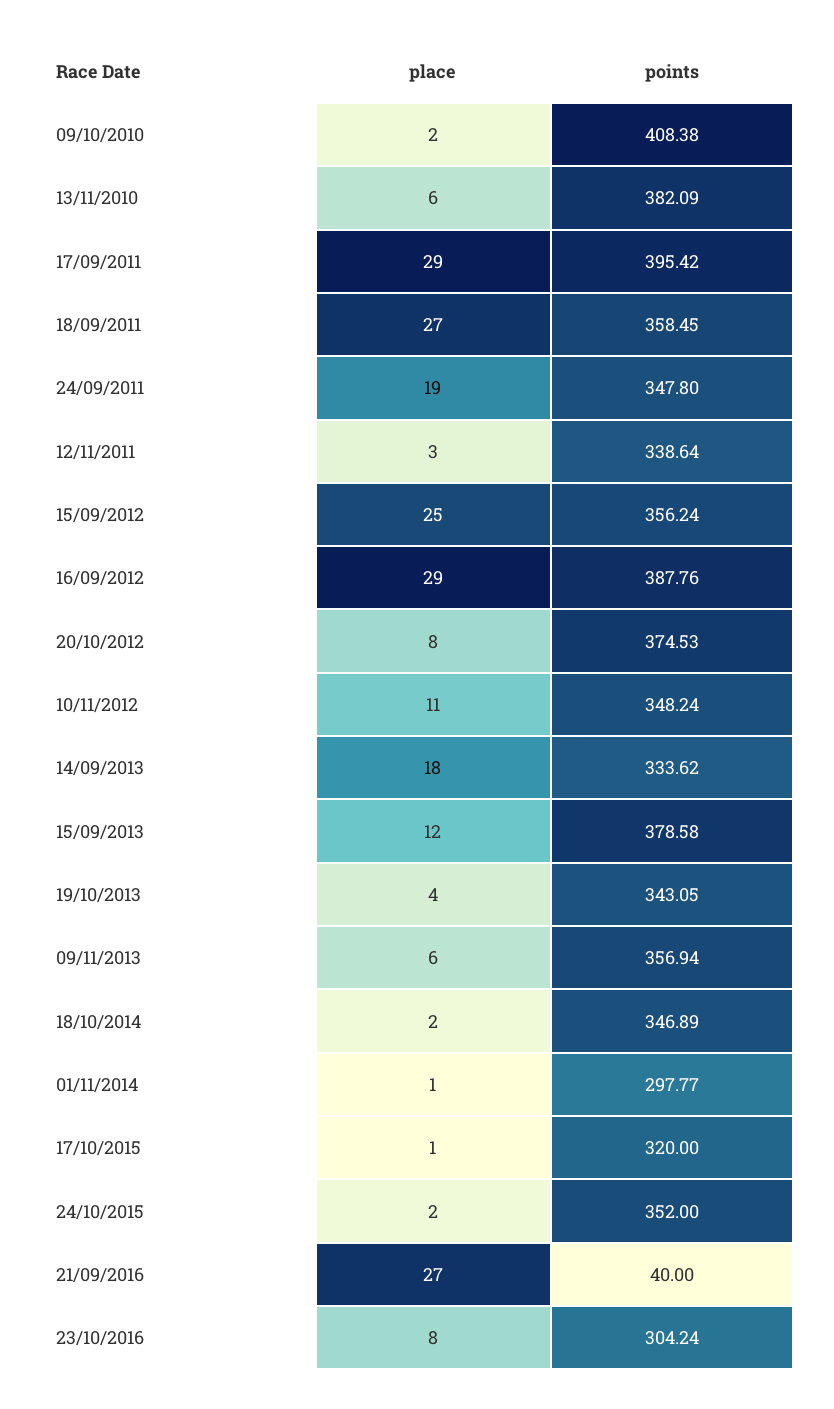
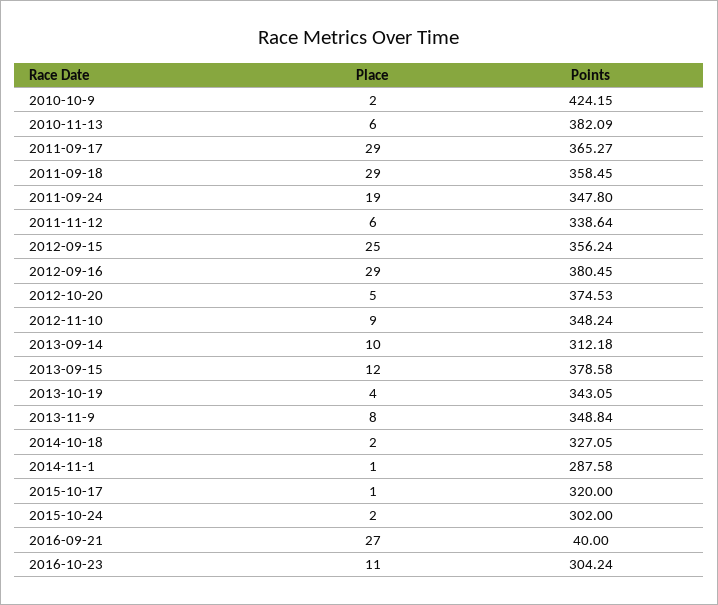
  {
    "place": {
      "09/10/2010": 2,
      "13/11/2010": 6,
      "17/09/2011": 29,
-     "18/09/2011": 27,
+     "18/09/2011": 29,
      "24/09/2011": 19,
-     "12/11/2011": 3,
+     "12/11/2011": 6,
      "15/09/2012": 25,
      "16/09/2012": 29,
-     "20/10/2012": 8,
+     "20/10/2012": 5,
-     "10/11/2012": 11,
+     "10/11/2012": 9,
-     "14/09/2013": 18,
+     "14/09/2013": 10,
      "15/09/2013": 12,
      "19/10/2013": 4,
-     "09/11/2013": 6,
+     "09/11/2013": 8,
      "18/10/2014": 2,
      "01/11/2014": 1,
      "17/10/2015": 1,
      "24/10/2015": 2,
      "21/09/2016": 27,
-     "23/10/2016": 8
+     "23/10/2016": 11
    },
    "points": {
-     "09/10/2010": 408.38,
+     "09/10/2010": 424.15,
      "13/11/2010": 382.09,
-     "17/09/2011": 395.42,
+     "17/09/2011": 365.27,
      "18/09/2011": 358.45,
      "24/09/2011": 347.8,
      "12/11/2011": 338.64,
      "15/09/2012": 356.24,
-     "16/09/2012": 387.76,
+     "16/09/2012": 380.45,
      "20/10/2012": 374.53,
      "10/11/2012": 348.24,
-     "14/09/2013": 333.62,
+     "14/09/2013": 312.18,
      "15/09/2013": 378.58,
      "19/10/2013": 343.05,
-     "09/11/2013": 356.94,
+     "09/11/2013": 348.84,
-     "18/10/2014": 346.89,
+     "18/10/2014": 327.05,
-     "01/11/2014": 297.77,
+     "01/11/2014": 287.58,
      "17/10/2015": 320,
-     "24/10/2015": 352,
+     "24/10/2015": 302,
      "21/09/2016": 40,
      "23/10/2016": 304.24
    }
  }

